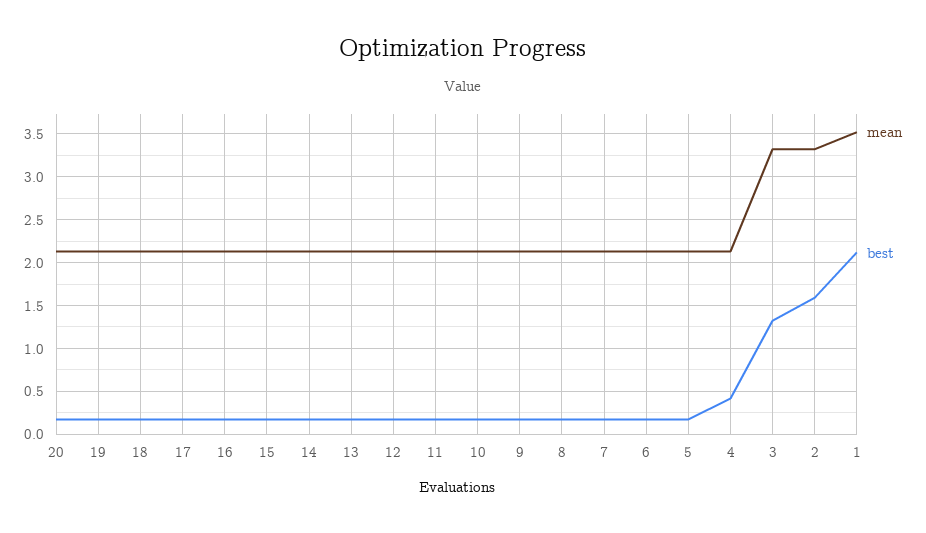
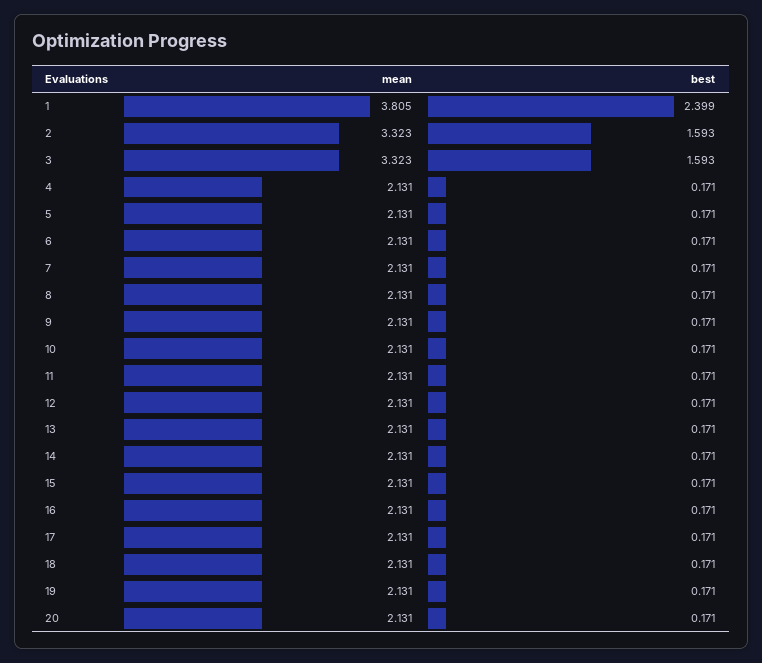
  {
    "mean": {
      "20": 2.131,
      "19": 2.131,
      "18": 2.131,
      "17": 2.131,
      "16": 2.131,
      "15": 2.131,
      "14": 2.131,
      "13": 2.131,
      "12": 2.131,
      "11": 2.131,
      "10": 2.131,
      "9": 2.131,
      "8": 2.131,
      "7": 2.131,
      "6": 2.131,
      "5": 2.131,
      "4": 2.131,
      "3": 3.323,
      "2": 3.323,
-     "1": 3.5
+     "1": 3.805
    },
    "best": {
      "20": 0.171,
      "19": 0.171,
      "18": 0.171,
      "17": 0.171,
      "16": 0.171,
      "15": 0.171,
      "14": 0.171,
      "13": 0.171,
      "12": 0.171,
      "11": 0.171,
      "10": 0.171,
      "9": 0.171,
      "8": 0.171,
      "7": 0.171,
      "6": 0.171,
      "5": 0.171,
-     "4": 0.4,
+     "4": 0.171,
-     "3": 1.3,
+     "3": 1.593,
      "2": 1.593,
-     "1": 2.1
+     "1": 2.399
    }
  }

